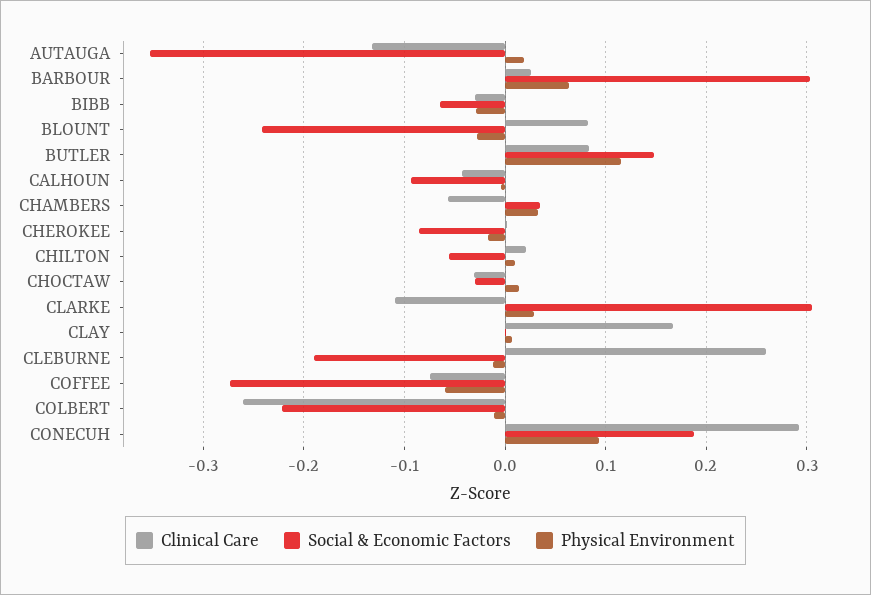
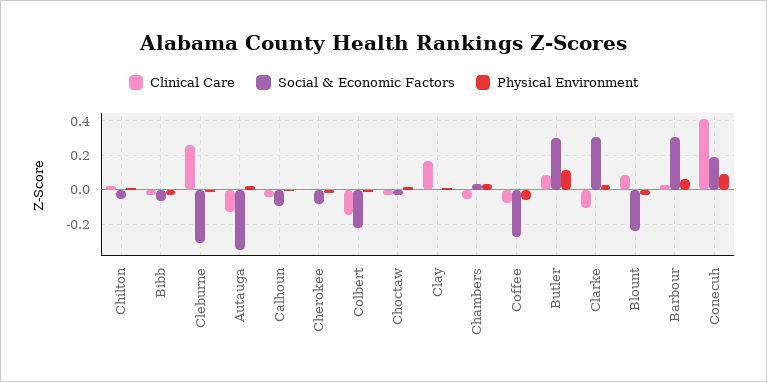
  {
    "Clinical Care": {
      "AUTAUGA": -0.13,
      "BARBOUR": 0.03,
      "BIBB": -0.03,
      "BLOUNT": 0.08,
      "BUTLER": 0.08,
      "CALHOUN": -0.04,
      "CHAMBERS": -0.06,
      "CHEROKEE": 0,
      "CHILTON": 0.02,
      "CHOCTAW": -0.03,
      "CLARKE": -0.11,
      "CLAY": 0.17,
      "CLEBURNE": 0.26,
      "COFFEE": -0.08,
-     "COLBERT": -0.26,
+     "COLBERT": -0.15,
-     "CONECUH": 0.29
+     "CONECUH": 0.4
    },
    "Social & Economic Factors": {
      "AUTAUGA": -0.35,
      "BARBOUR": 0.3,
      "BIBB": -0.07,
      "BLOUNT": -0.24,
-     "BUTLER": 0.15,
+     "BUTLER": 0.3,
      "CALHOUN": -0.09,
      "CHAMBERS": 0.04,
      "CHEROKEE": -0.09,
      "CHILTON": -0.06,
      "CHOCTAW": -0.03,
      "CLARKE": 0.31,
      "CLAY": 0,
-     "CLEBURNE": -0.19,
+     "CLEBURNE": -0.3,
      "COFFEE": -0.27,
      "COLBERT": -0.22,
      "CONECUH": 0.19
    },
    "Physical Environment": {
      "AUTAUGA": 0.02,
      "BARBOUR": 0.06,
      "BIBB": -0.03,
      "BLOUNT": -0.03,
      "BUTLER": 0.12,
      "CALHOUN": 0,
      "CHAMBERS": 0.03,
      "CHEROKEE": -0.02,
      "CHILTON": 0.01,
      "CHOCTAW": 0.01,
      "CLARKE": 0.03,
      "CLAY": 0.01,
      "CLEBURNE": -0.01,
      "COFFEE": -0.06,
      "COLBERT": -0.01,
      "CONECUH": 0.09
    }
  }

